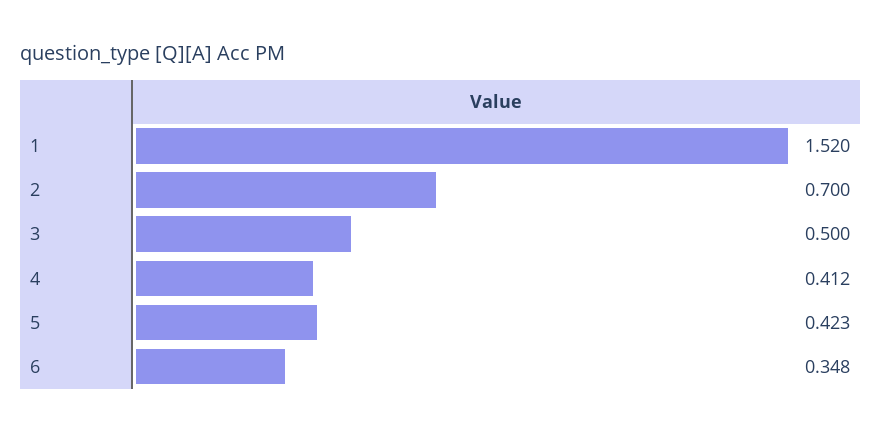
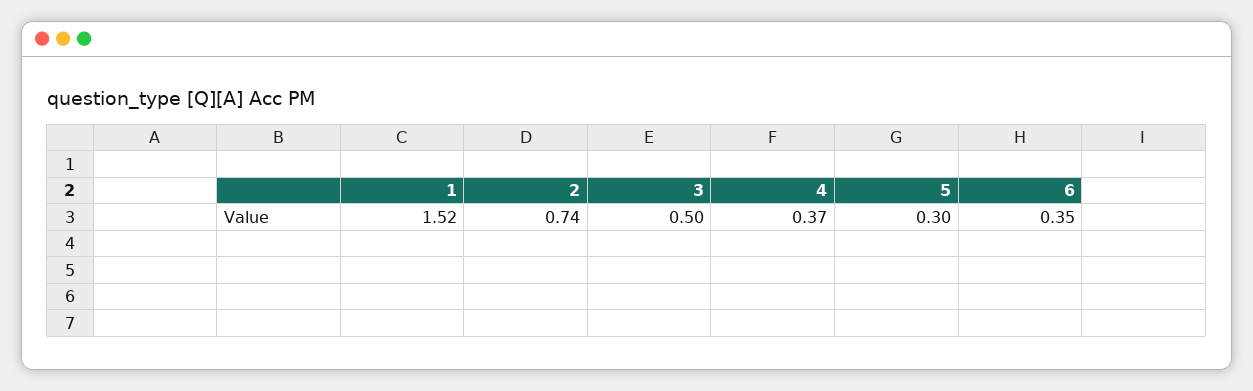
  {
    "1": 1.52,
-   "2": 0.7,
+   "2": 0.74,
    "3": 0.5,
-   "4": 0.412,
+   "4": 0.37,
-   "5": 0.423,
+   "5": 0.3,
    "6": 0.348
  }

